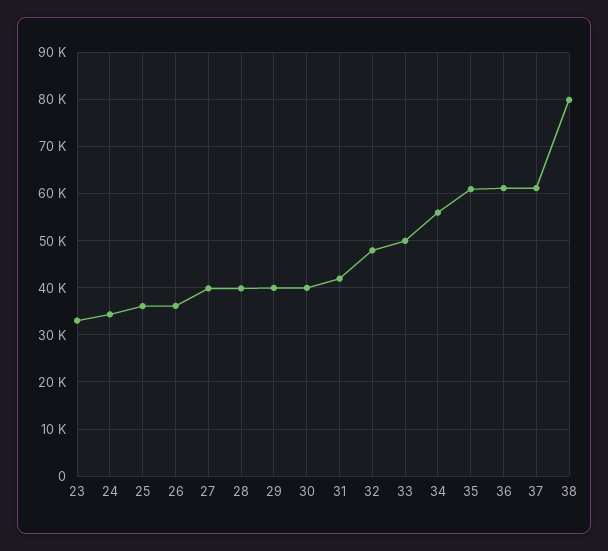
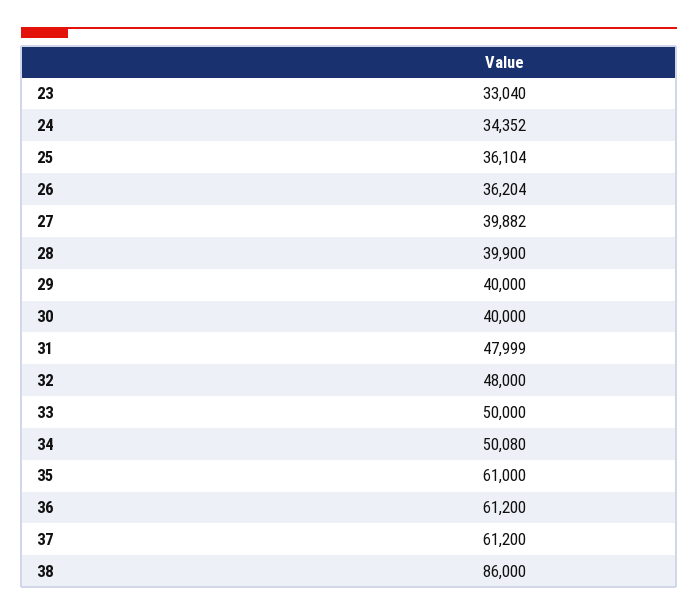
  {
    "23": 33040,
    "24": 34352,
    "25": 36104,
    "26": 36204,
    "27": 39882,
    "28": 39900,
    "29": 40000,
    "30": 40000,
-   "31": 42000,
+   "31": 47999,
    "32": 48000,
    "33": 50000,
-   "34": 56000,
+   "34": 50080,
    "35": 61000,
    "36": 61200,
    "37": 61200,
-   "38": 80000
+   "38": 86000
  }

